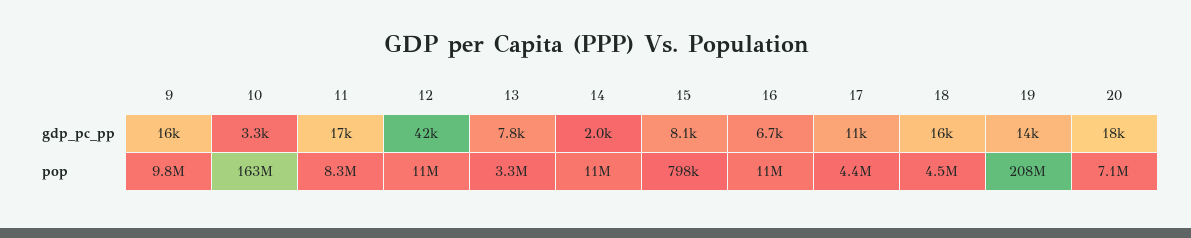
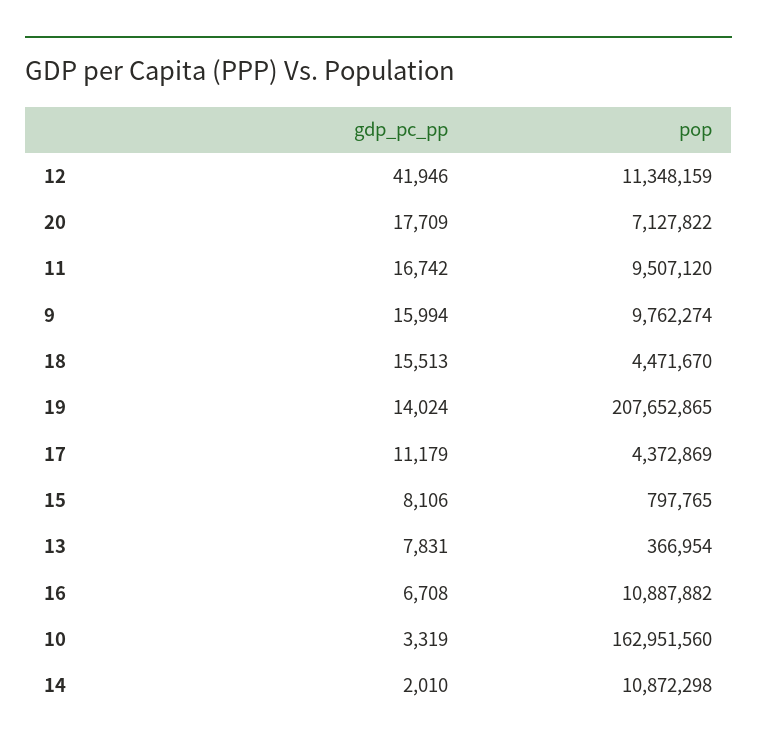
  {
    "9": {
      "gdp_pc_pp": 15994,
      "pop": 9762274
    },
    "10": {
      "gdp_pc_pp": 3319,
      "pop": 162951560
    },
    "11": {
      "gdp_pc_pp": 16742,
-     "pop": 8300000
+     "pop": 9507120
    },
    "12": {
      "gdp_pc_pp": 41946,
      "pop": 11348159
    },
    "13": {
      "gdp_pc_pp": 7831,
-     "pop": 3300000
+     "pop": 366954
    },
    "14": {
      "gdp_pc_pp": 2010,
      "pop": 10872298
    },
    "15": {
      "gdp_pc_pp": 8106,
      "pop": 797765
    },
    "16": {
      "gdp_pc_pp": 6708,
      "pop": 10887882
    },
    "17": {
      "gdp_pc_pp": 11179,
      "pop": 4372869
    },
    "18": {
      "gdp_pc_pp": 15513,
      "pop": 4471670
    },
    "19": {
      "gdp_pc_pp": 14024,
      "pop": 207652865
    },
    "20": {
      "gdp_pc_pp": 17709,
      "pop": 7127822
    }
  }

